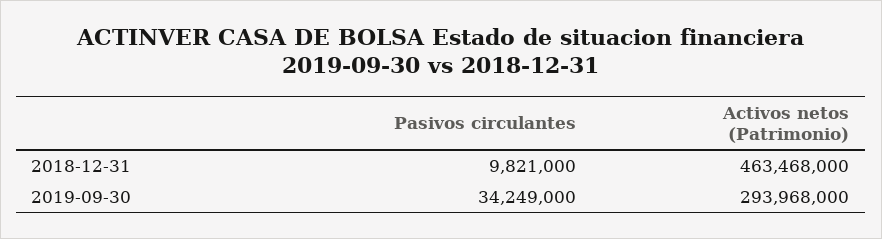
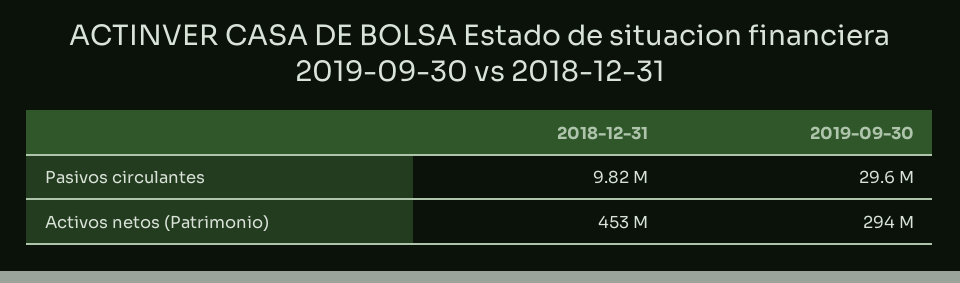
  {
    "Pasivos circulantes": {
      "2018-12-31": 9821000,
-     "2019-09-30": 34249000
+     "2019-09-30": 29600000
    },
    "Activos netos (Patrimonio)": {
-     "2018-12-31": 463468000,
+     "2018-12-31": 453000000,
      "2019-09-30": 293968000
    }
  }

